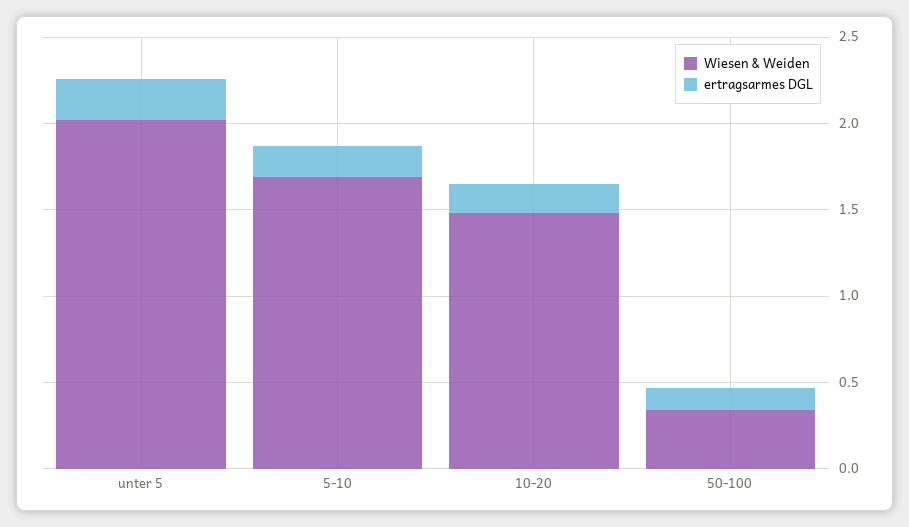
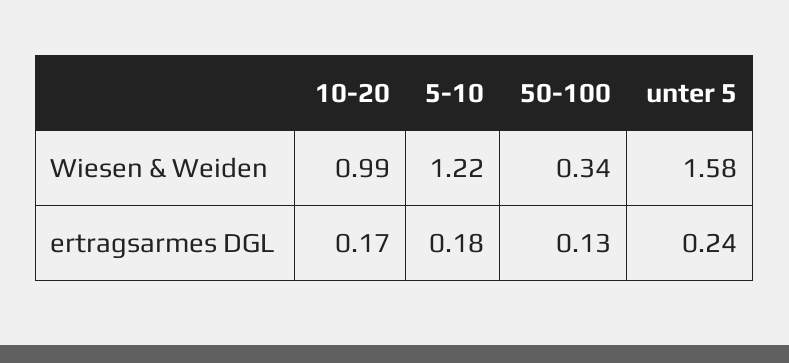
  {
    "Wiesen & Weiden": {
-     "unter 5": 2,
+     "unter 5": 1.58,
-     "5-10": 1.7,
+     "5-10": 1.22,
-     "10-20": 1.5,
+     "10-20": 0.99,
      "50-100": 0.34
    },
    "ertragsarmes DGL": {
      "unter 5": 0.24,
      "5-10": 0.18,
      "10-20": 0.17,
      "50-100": 0.13
    }
  }

